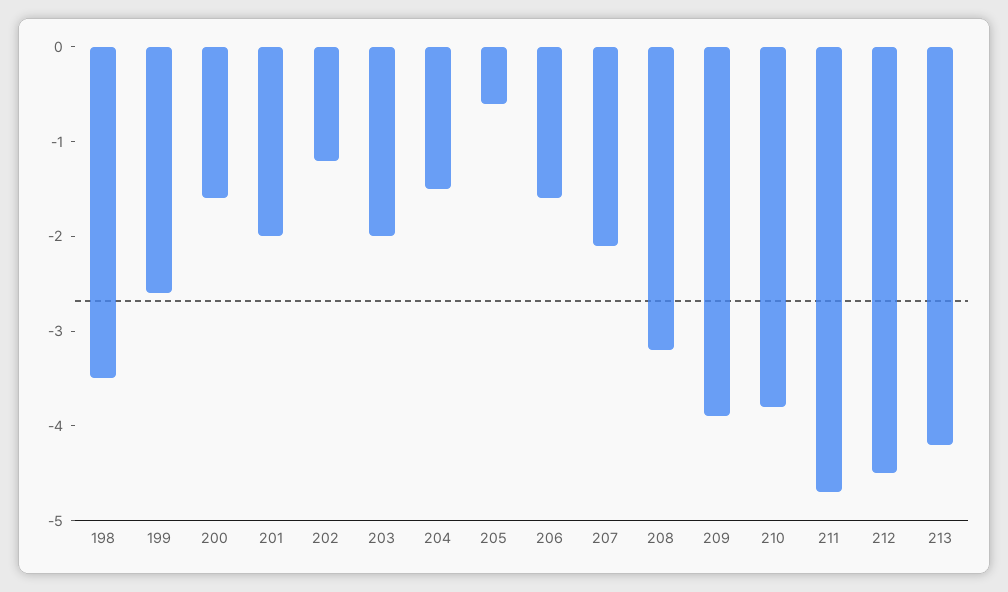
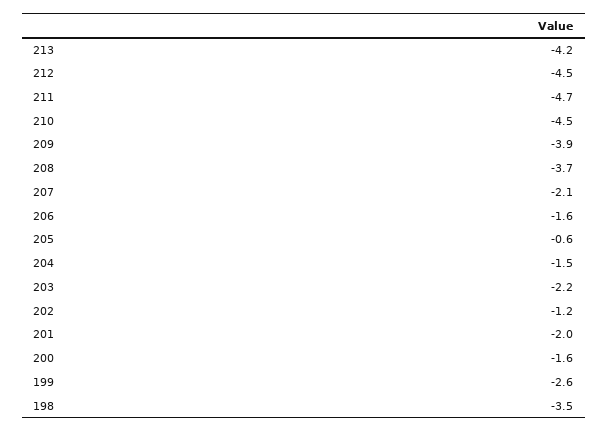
  {
    "198": -3.5,
    "199": -2.6,
    "200": -1.6,
    "201": -2,
    "202": -1.2,
-   "203": -2,
+   "203": -2.2,
    "204": -1.5,
    "205": -0.6,
    "206": -1.6,
    "207": -2.1,
-   "208": -3.2,
+   "208": -3.7,
    "209": -3.9,
-   "210": -3.8,
+   "210": -4.5,
    "211": -4.7,
    "212": -4.5,
    "213": -4.2
  }

